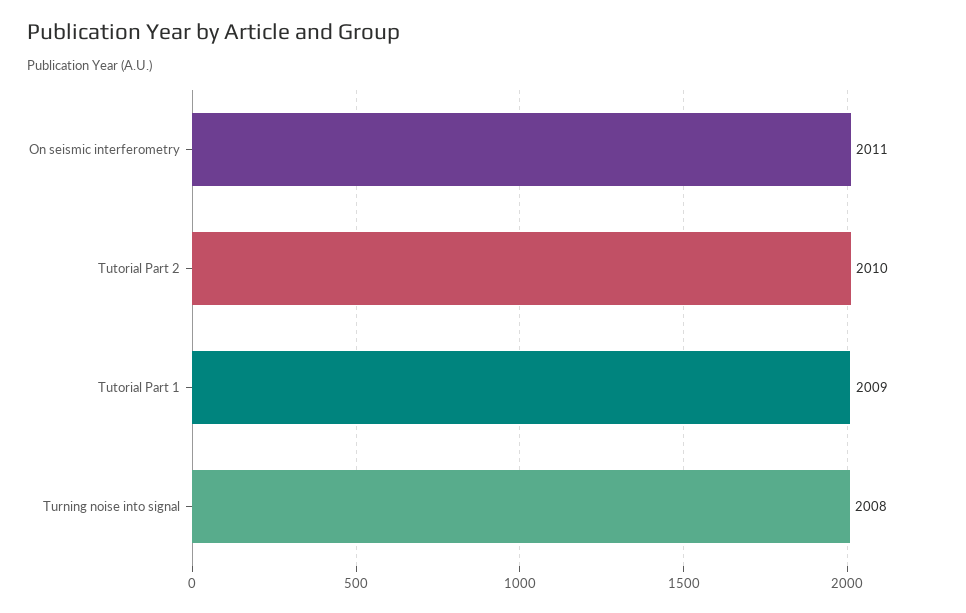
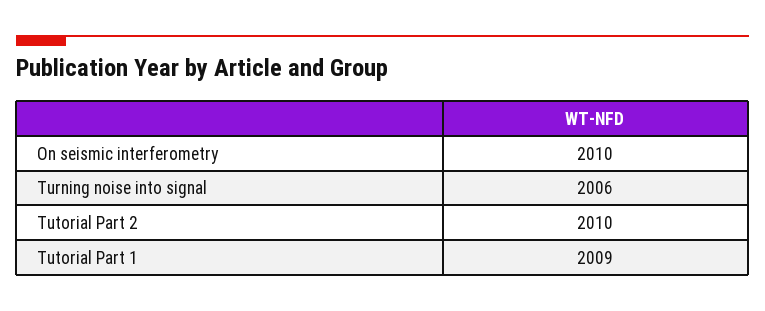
  {
-   "On seismic interferometry": 2011,
+   "On seismic interferometry": 2010,
    "Tutorial Part 2": 2010,
    "Tutorial Part 1": 2009,
-   "Turning noise into signal": 2008
+   "Turning noise into signal": 2006
  }

